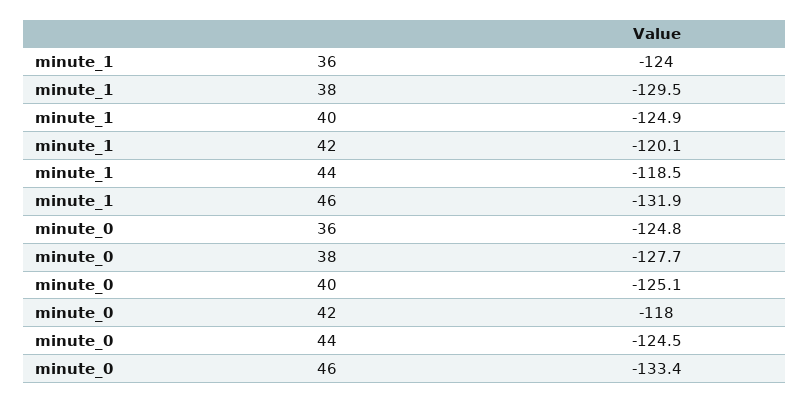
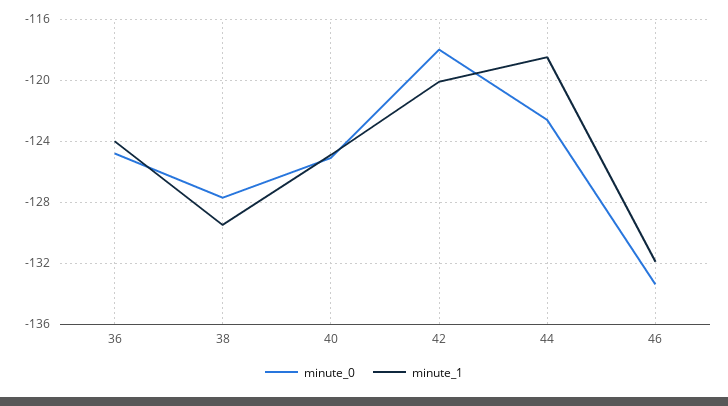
  {
    "minute_1": {
      "36": -124,
      "38": -129.5,
      "40": -124.9,
      "42": -120.1,
      "44": -118.5,
      "46": -131.9
    },
    "minute_0": {
      "36": -124.8,
      "38": -127.7,
      "40": -125.1,
      "42": -118,
-     "44": -124.5,
+     "44": -122.5,
      "46": -133.4
    }
  }

